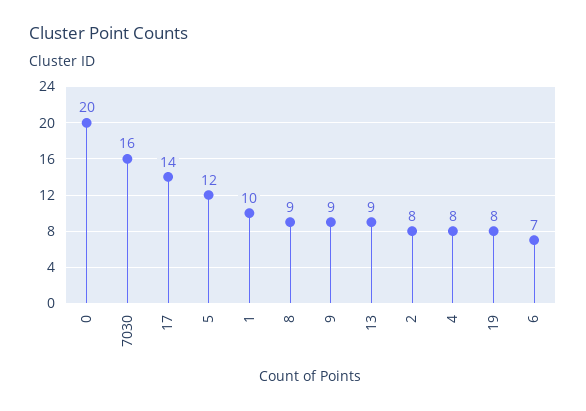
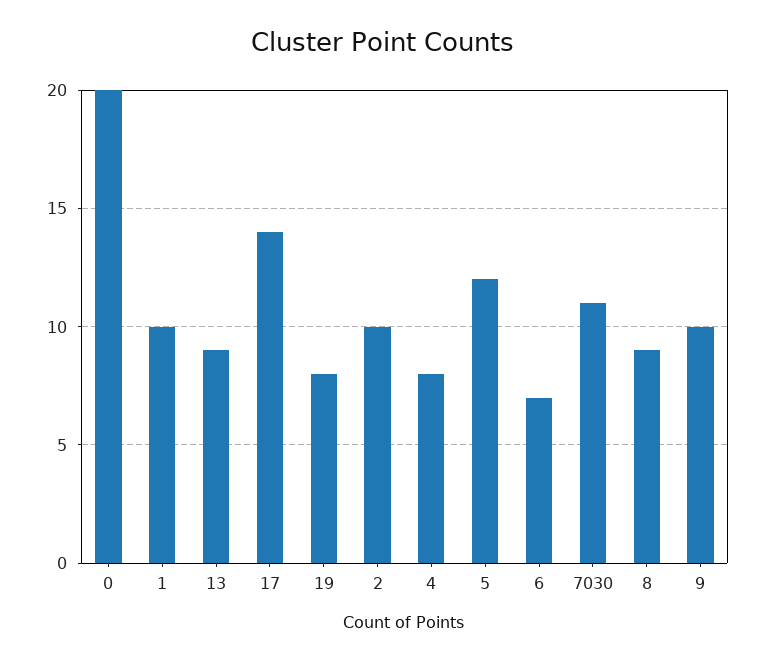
  {
    "0": 20,
-   "7030": 16,
+   "7030": 11,
    "17": 14,
    "5": 12,
    "1": 10,
    "8": 9,
-   "9": 9,
+   "9": 10,
    "13": 9,
-   "2": 8,
+   "2": 10,
    "4": 8,
    "19": 8,
    "6": 7
  }

